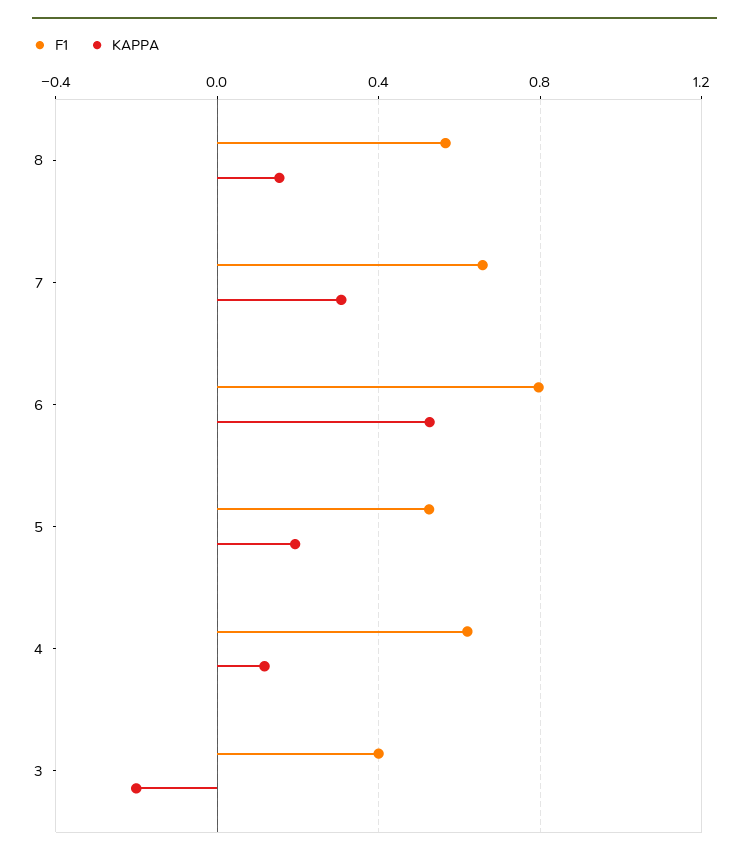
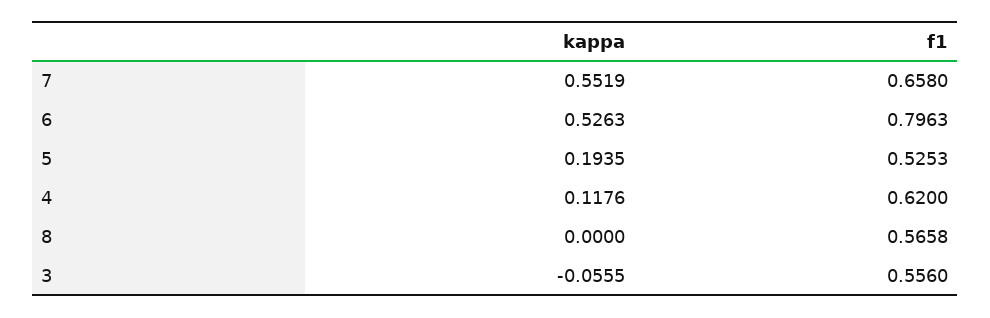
  {
    "F1": {
      "8": 0.5658,
      "7": 0.658,
      "6": 0.7963,
      "5": 0.5253,
      "4": 0.62,
-     "3": 0.4
+     "3": 0.556
    },
    "KAPPA": {
-     "8": 0.15,
+     "8": 0,
-     "7": 0.3,
+     "7": 0.5519,
      "6": 0.5263,
      "5": 0.1935,
      "4": 0.1176,
-     "3": -0.2
+     "3": -0.0555
    }
  }

